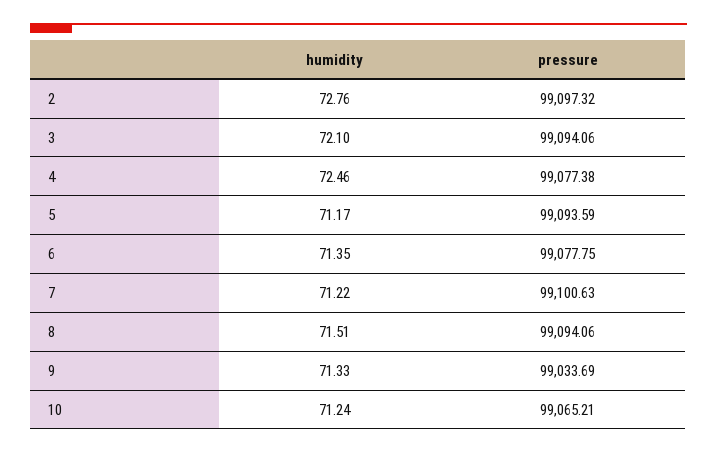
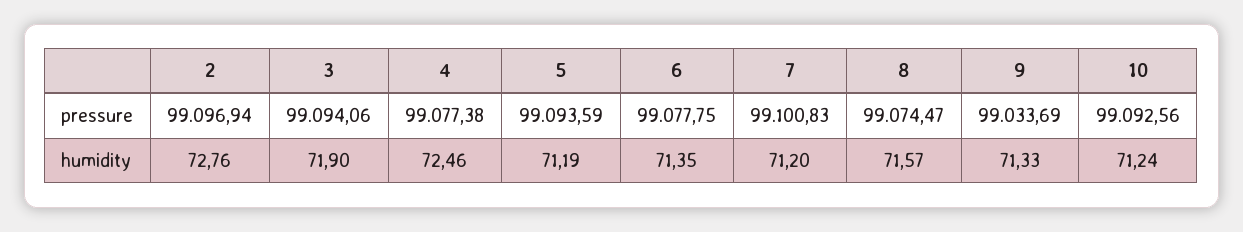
  {
    "humidity": {
      "2": 72.76,
-     "3": 72.1,
+     "3": 71.9,
      "4": 72.46,
-     "5": 71.17,
+     "5": 71.19,
      "6": 71.35,
-     "7": 71.22,
+     "7": 71.2,
-     "8": 71.51,
+     "8": 71.57,
      "9": 71.33,
      "10": 71.24
    },
    "pressure": {
-     "2": 99097.32,
+     "2": 99096.94,
      "3": 99094.06,
      "4": 99077.38,
      "5": 99093.59,
      "6": 99077.75,
-     "7": 99100.63,
+     "7": 99100.83,
-     "8": 99094.06,
+     "8": 99074.47,
      "9": 99033.69,
-     "10": 99065.21
+     "10": 99092.56
    }
  }

